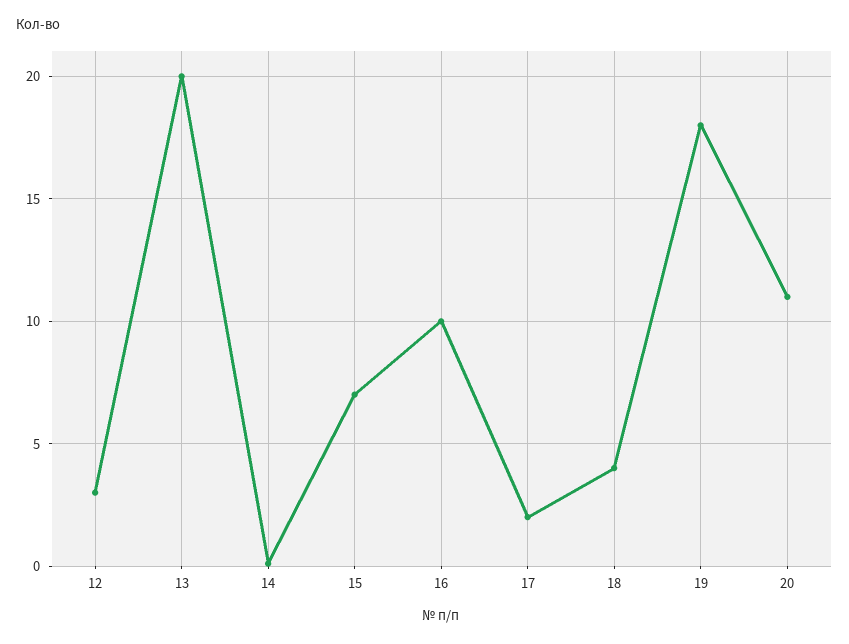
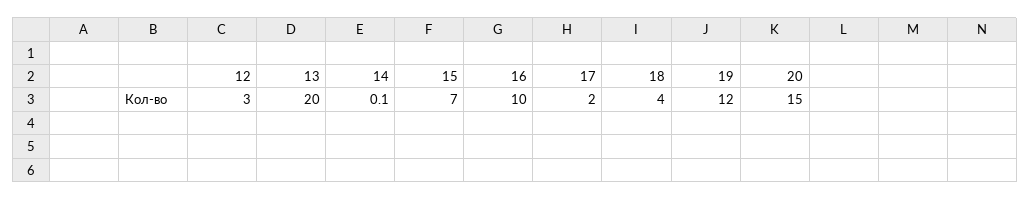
  {
    "12": 3,
    "13": 20,
    "14": 0.1,
    "15": 7,
    "16": 10,
    "17": 2,
    "18": 4,
-   "19": 18,
+   "19": 12,
-   "20": 11
+   "20": 15
  }

